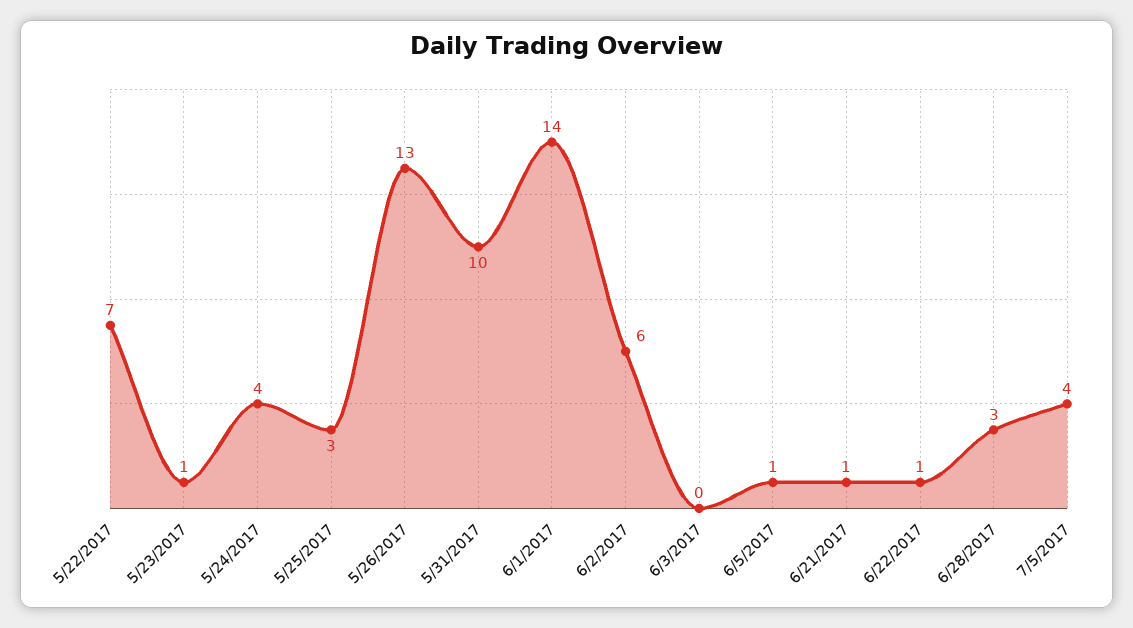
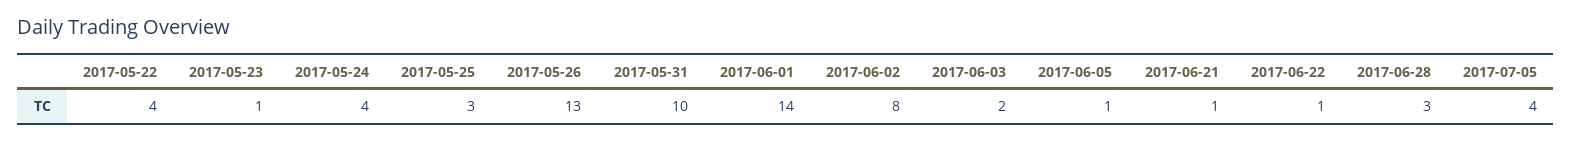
  {
-   "5/22/2017": 7,
+   "5/22/2017": 4,
    "5/23/2017": 1,
    "5/24/2017": 4,
    "5/25/2017": 3,
    "5/26/2017": 13,
    "5/31/2017": 10,
    "6/1/2017": 14,
-   "6/2/2017": 6,
+   "6/2/2017": 8,
-   "6/3/2017": 0,
+   "6/3/2017": 2,
    "6/5/2017": 1,
    "6/21/2017": 1,
    "6/22/2017": 1,
    "6/28/2017": 3,
    "7/5/2017": 4
  }

